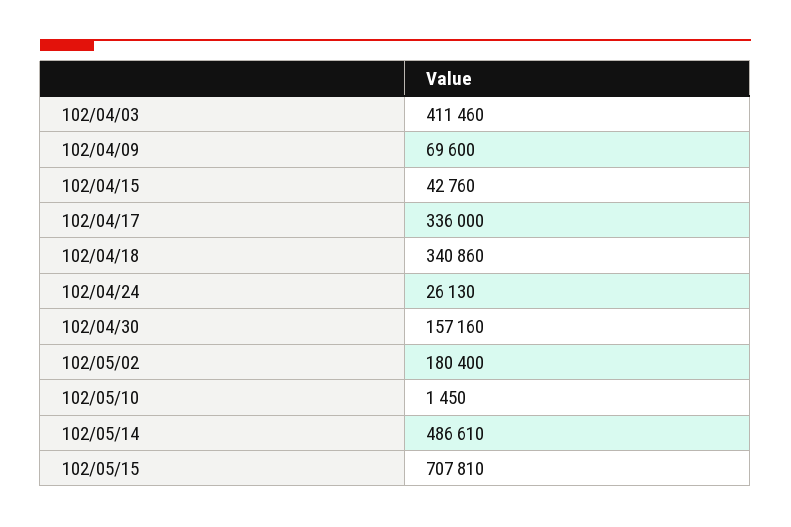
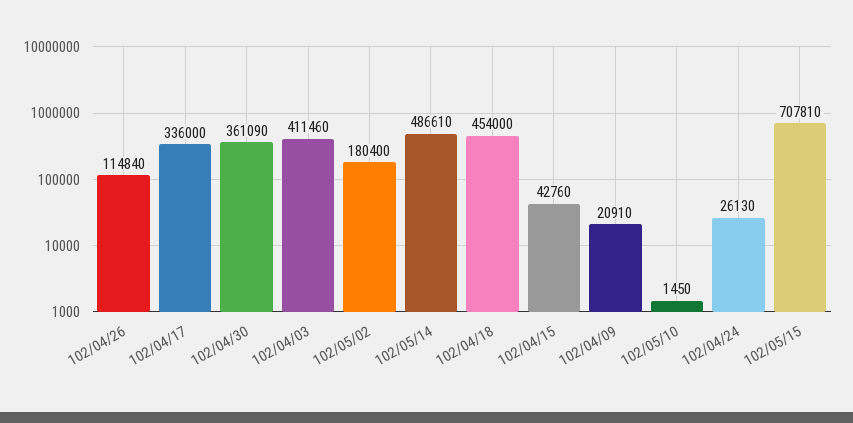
  {
    "102/04/03": 411460,
-   "102/04/09": 69600,
+   "102/04/09": 20910,
    "102/04/15": 42760,
    "102/04/17": 336000,
-   "102/04/18": 340860,
+   "102/04/18": 454000,
    "102/04/24": 26130,
-   "102/04/30": 157160,
+   "102/04/30": 361090,
    "102/05/02": 180400,
    "102/05/10": 1450,
    "102/05/14": 486610,
-   "102/05/15": 707810
+   "102/05/15": 707810,
+   "102/04/26": 114840
  }

